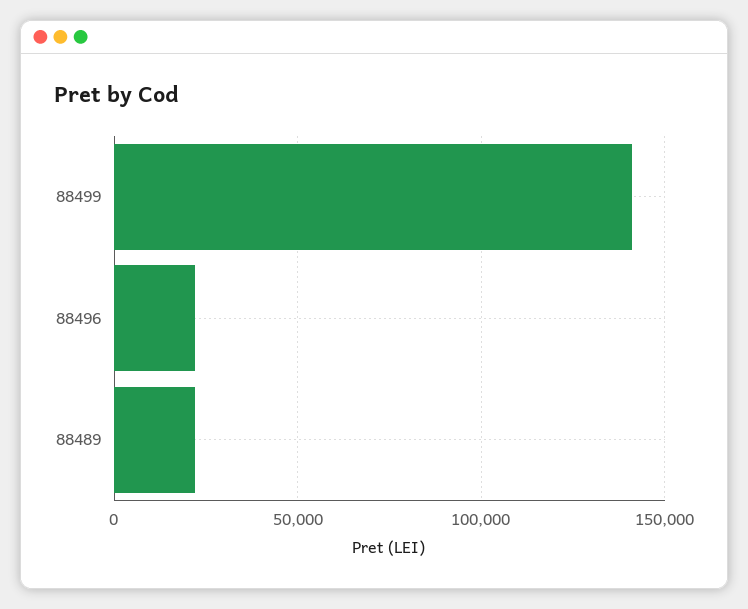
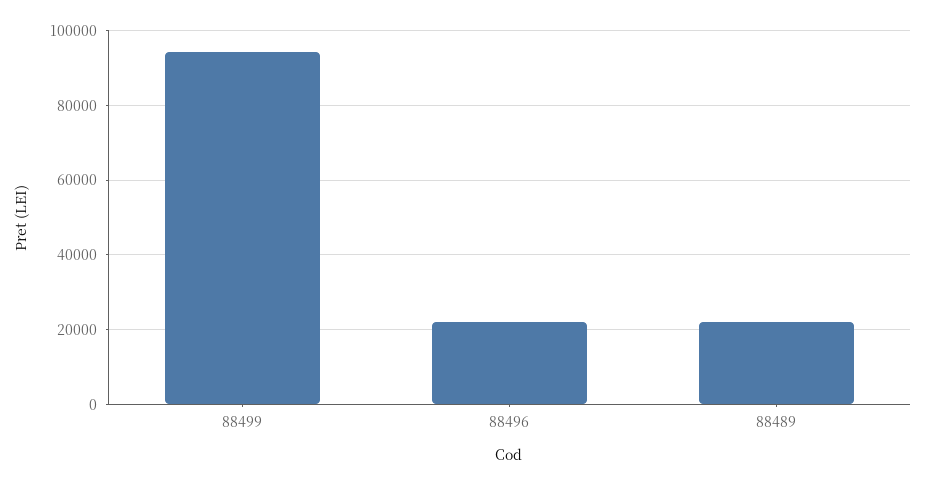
  {
-   "88499": 140000,
+   "88499": 94000,
    "88496": 22000,
    "88489": 22000
  }

